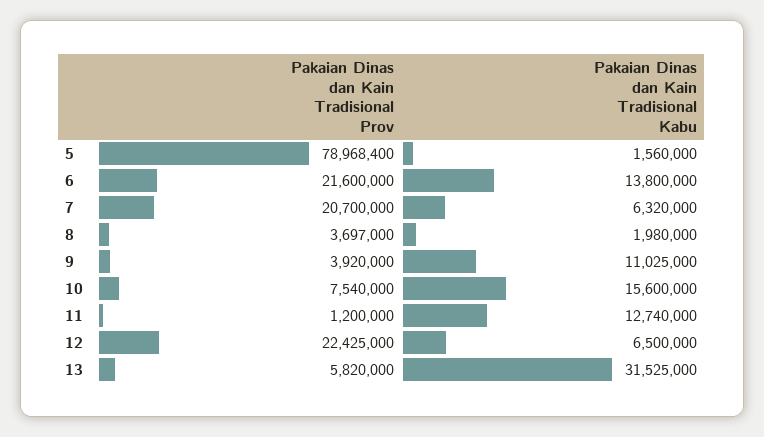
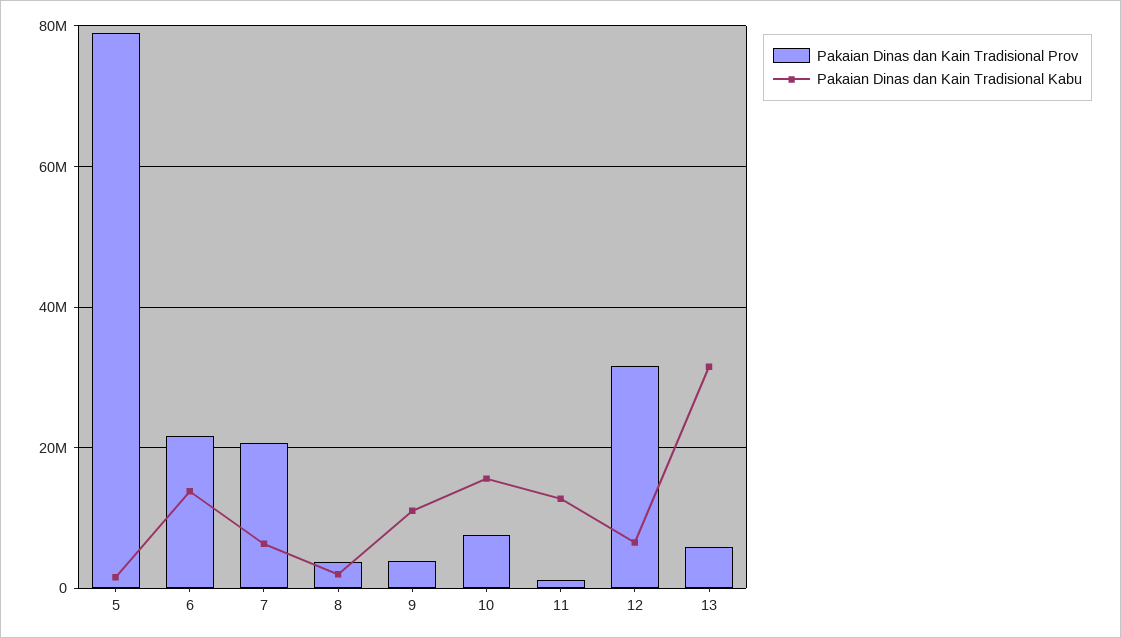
  {
    "Pakaian Dinas dan Kain Tradisional Prov": {
      "5": 78968400,
      "6": 21600000,
      "7": 20700000,
      "8": 3697000,
      "9": 3920000,
      "10": 7540000,
      "11": 1200000,
-     "12": 22425000,
+     "12": 32000000,
      "13": 5820000
    },
    "Pakaian Dinas dan Kain Tradisional Kabu": {
      "5": 1560000,
      "6": 13800000,
      "7": 6320000,
      "8": 1980000,
      "9": 11025000,
      "10": 15600000,
      "11": 12740000,
      "12": 6500000,
      "13": 31525000
    }
  }

